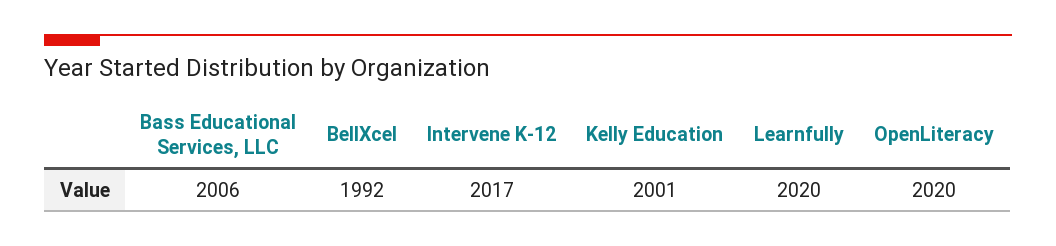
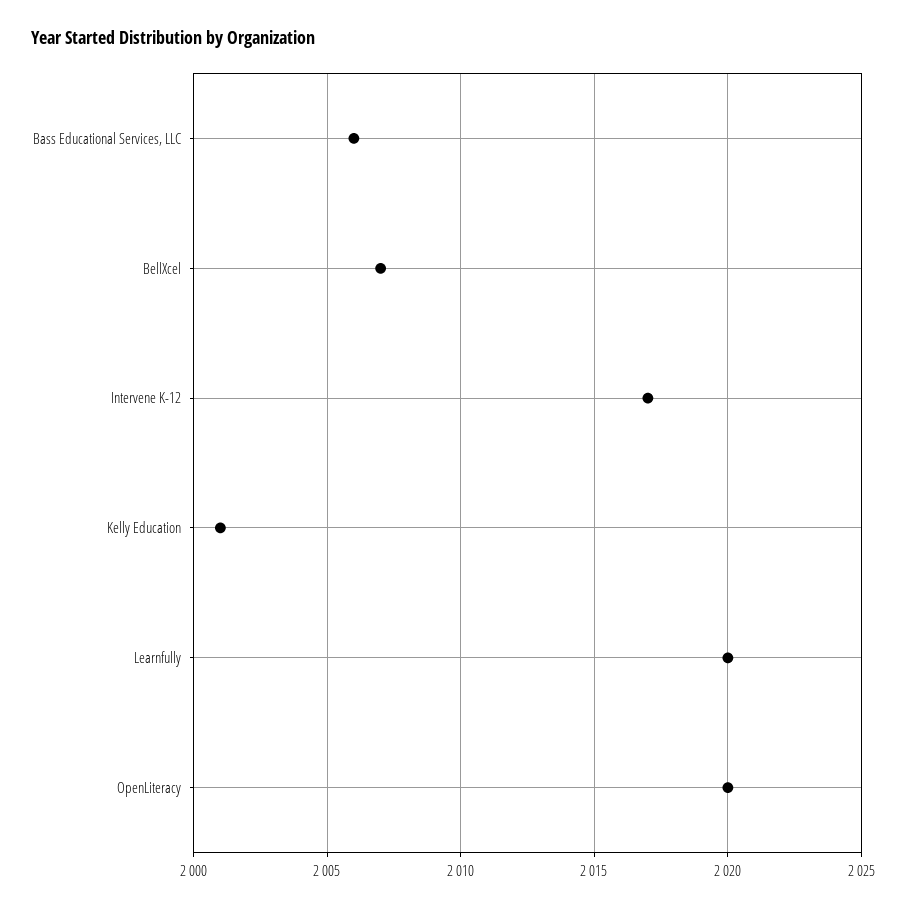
  {
    "Bass Educational Services, LLC": 2006,
-   "BellXcel": 1992,
+   "BellXcel": 2007,
    "Intervene K-12": 2017,
    "Kelly Education": 2001,
    "Learnfully": 2020,
    "OpenLiteracy": 2020
  }

